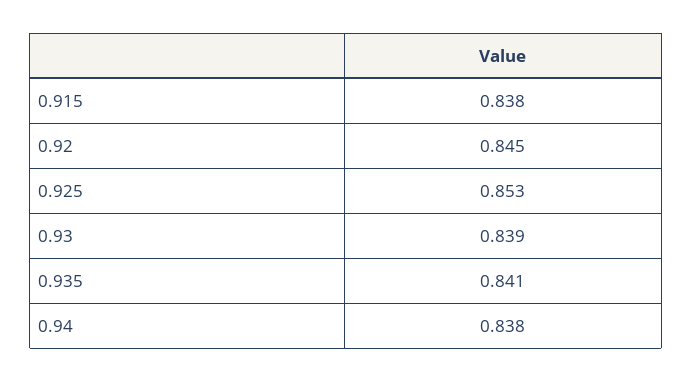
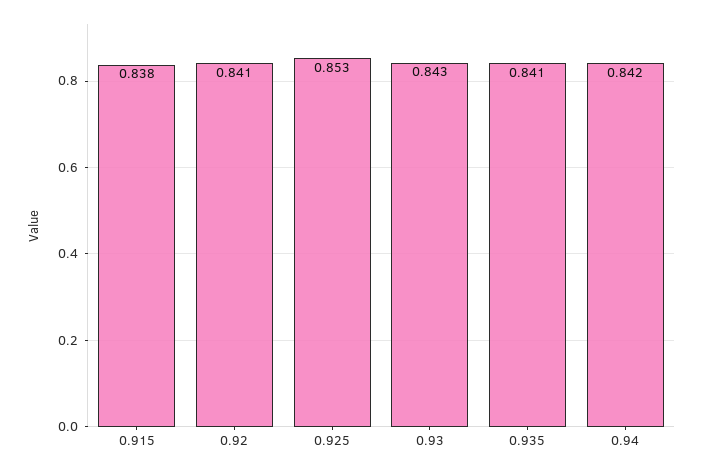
  {
    "0.915": 0.838,
-   "0.92": 0.845,
+   "0.92": 0.841,
    "0.925": 0.853,
-   "0.93": 0.839,
+   "0.93": 0.843,
    "0.935": 0.841,
-   "0.94": 0.838
+   "0.94": 0.842
  }

